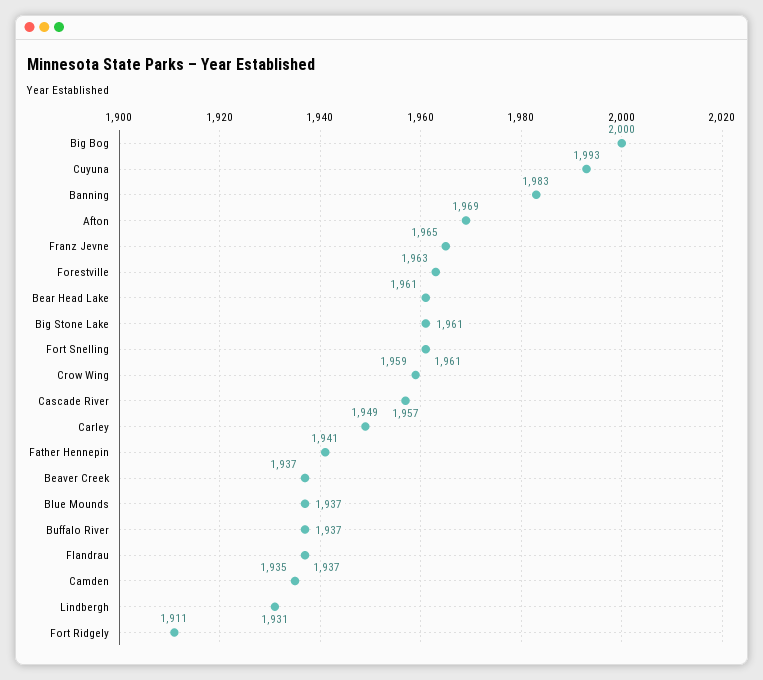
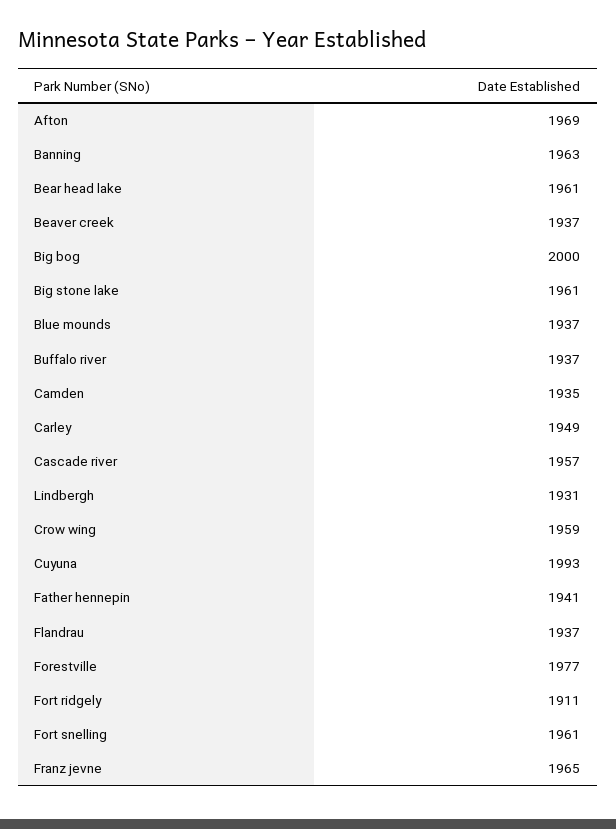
  {
    "Big Bog": 2000,
    "Cuyuna": 1993,
-   "Banning": 1983,
+   "Banning": 1963,
    "Afton": 1969,
    "Franz Jevne": 1965,
-   "Forestville": 1963,
+   "Forestville": 1977,
    "Bear Head Lake": 1961,
    "Big Stone Lake": 1961,
    "Fort Snelling": 1961,
    "Crow Wing": 1959,
    "Cascade River": 1957,
    "Carley": 1949,
    "Father Hennepin": 1941,
    "Beaver Creek": 1937,
    "Blue Mounds": 1937,
    "Buffalo River": 1937,
    "Flandrau": 1937,
    "Camden": 1935,
    "Lindbergh": 1931,
    "Fort Ridgely": 1911
  }

